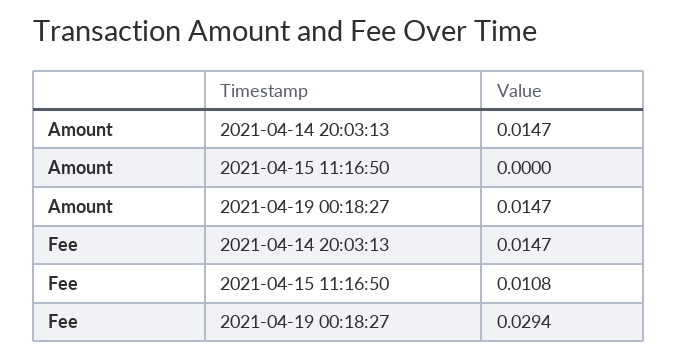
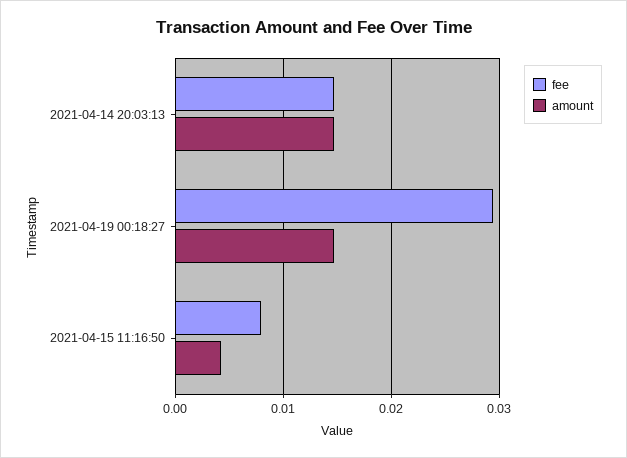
  {
    "Amount": {
      "2021-04-14 20:03:13": 0.0147,
-     "2021-04-15 11:16:50": 0,
+     "2021-04-15 11:16:50": 0.004,
      "2021-04-19 00:18:27": 0.0147
    },
    "Fee": {
      "2021-04-14 20:03:13": 0.0147,
-     "2021-04-15 11:16:50": 0.0108,
+     "2021-04-15 11:16:50": 0.008,
      "2021-04-19 00:18:27": 0.0294
    }
  }

